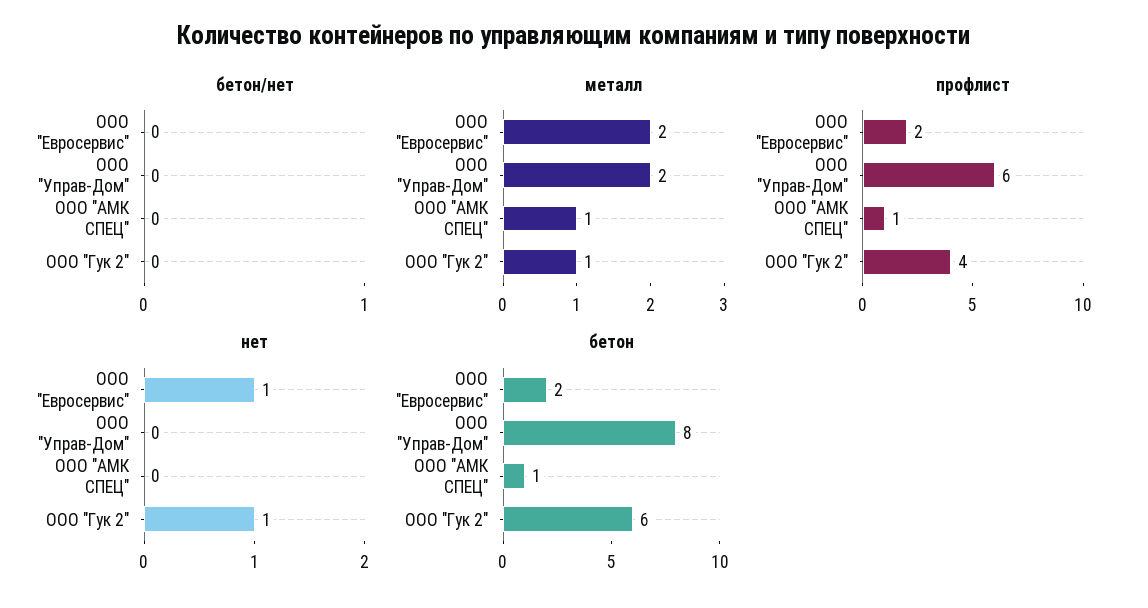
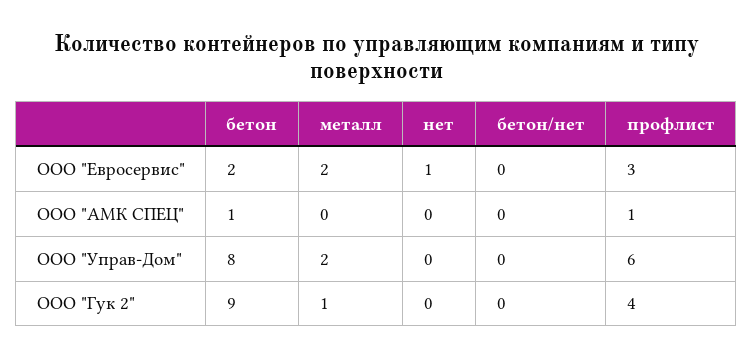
  {
    "бетон/нет": {
      "ООО \"Евросервис\"": 0,
      "ООО \"Управ-Дом\"": 0,
      "ООО \"АМК СПЕЦ\"": 0,
      "ООО \"Гук 2\"": 0
    },
    "металл": {
      "ООО \"Евросервис\"": 2,
      "ООО \"Управ-Дом\"": 2,
-     "ООО \"АМК СПЕЦ\"": 1,
+     "ООО \"АМК СПЕЦ\"": 0,
      "ООО \"Гук 2\"": 1
    },
    "профлист": {
-     "ООО \"Евросервис\"": 2,
+     "ООО \"Евросервис\"": 3,
      "ООО \"Управ-Дом\"": 6,
      "ООО \"АМК СПЕЦ\"": 1,
      "ООО \"Гук 2\"": 4
    },
    "нет": {
      "ООО \"Евросервис\"": 1,
      "ООО \"Управ-Дом\"": 0,
      "ООО \"АМК СПЕЦ\"": 0,
-     "ООО \"Гук 2\"": 1
+     "ООО \"Гук 2\"": 0
    },
    "бетон": {
      "ООО \"Евросервис\"": 2,
      "ООО \"Управ-Дом\"": 8,
      "ООО \"АМК СПЕЦ\"": 1,
-     "ООО \"Гук 2\"": 6
+     "ООО \"Гук 2\"": 9
    }
  }

